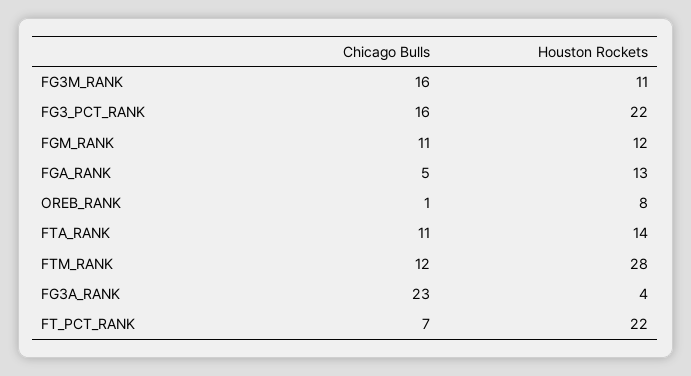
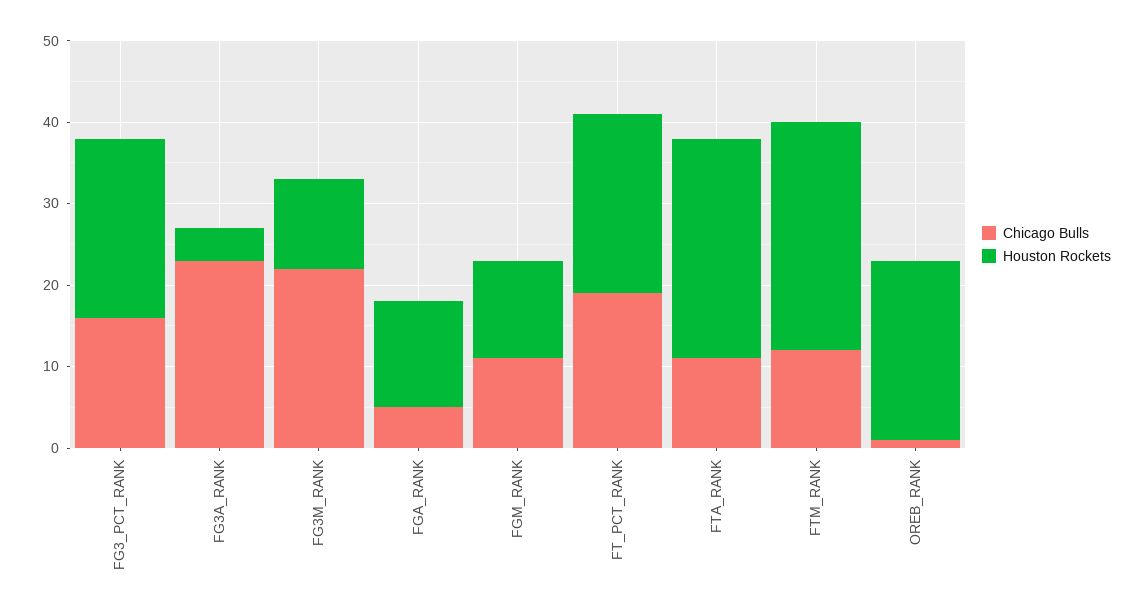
  {
    "Chicago Bulls": {
-     "FG3M_RANK": 16,
+     "FG3M_RANK": 22,
      "FG3_PCT_RANK": 16,
      "FGM_RANK": 11,
      "FGA_RANK": 5,
      "OREB_RANK": 1,
      "FTA_RANK": 11,
      "FTM_RANK": 12,
      "FG3A_RANK": 23,
-     "FT_PCT_RANK": 7
+     "FT_PCT_RANK": 19
    },
    "Houston Rockets": {
      "FG3M_RANK": 11,
      "FG3_PCT_RANK": 22,
      "FGM_RANK": 12,
      "FGA_RANK": 13,
-     "OREB_RANK": 8,
+     "OREB_RANK": 22,
-     "FTA_RANK": 14,
+     "FTA_RANK": 27,
      "FTM_RANK": 28,
      "FG3A_RANK": 4,
      "FT_PCT_RANK": 22
    }
  }

